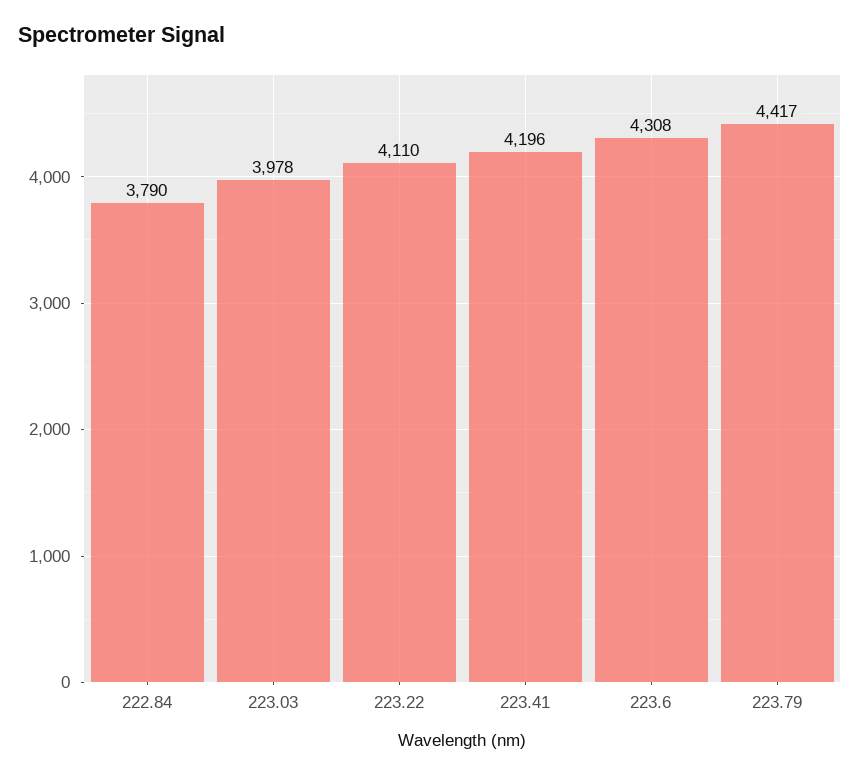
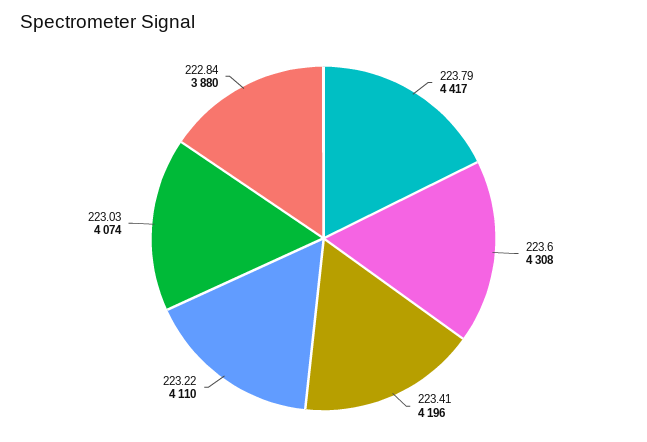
  {
-   "222.84": 3790,
+   "222.84": 3880,
-   "223.03": 3978,
+   "223.03": 4074,
    "223.22": 4110,
    "223.41": 4196,
    "223.6": 4308,
    "223.79": 4417
  }

